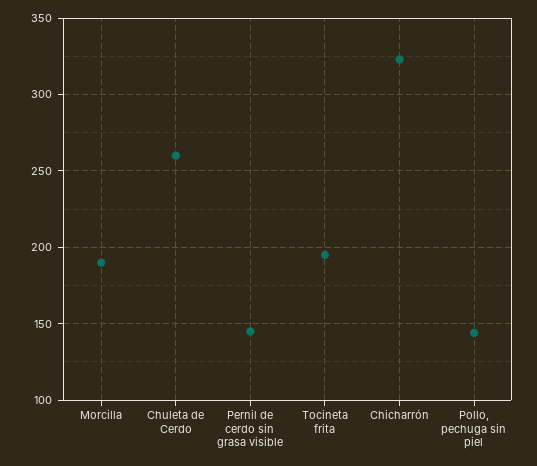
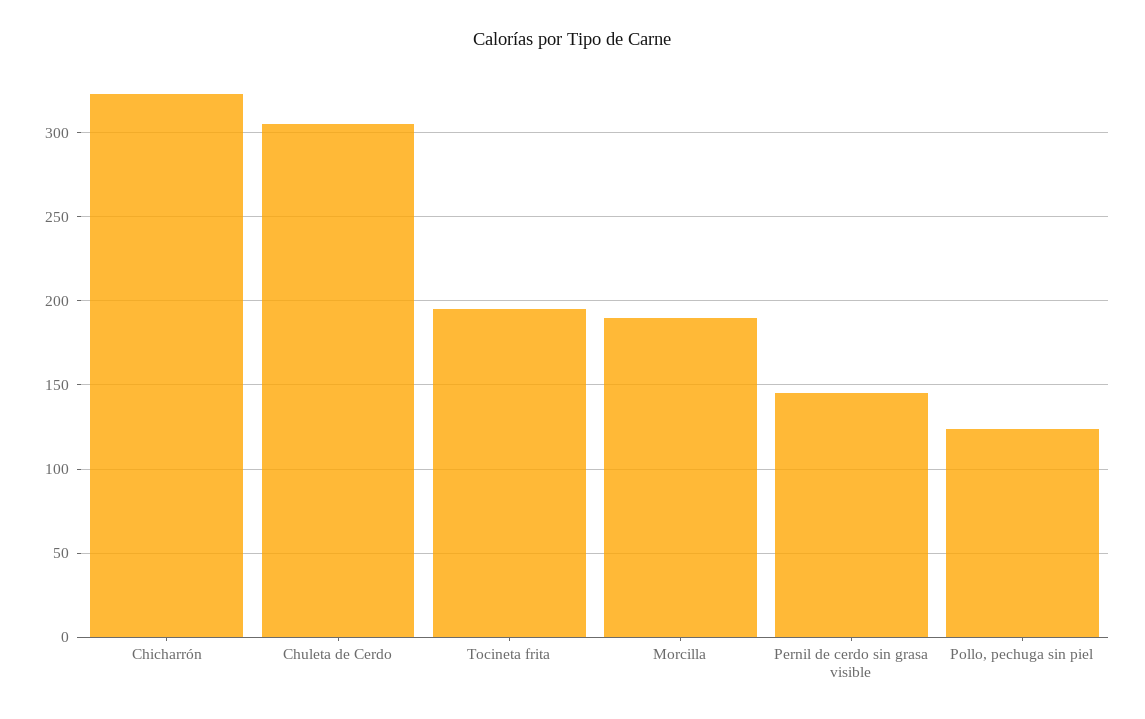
  {
    "Morcilla": 190,
-   "Chuleta de Cerdo": 260,
+   "Chuleta de Cerdo": 305,
    "Pernil de cerdo sin grasa visible": 145,
    "Tocineta frita": 195,
    "Chicharrón": 325,
-   "Pollo, pechuga sin piel": 145
+   "Pollo, pechuga sin piel": 125
  }

